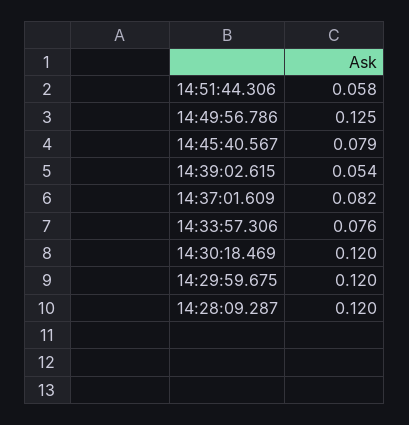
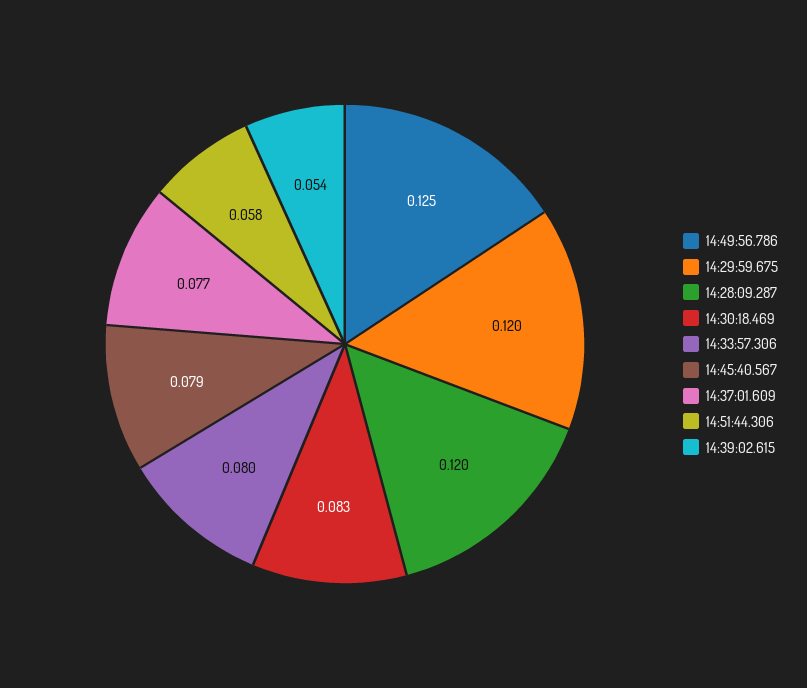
  {
    "14:51:44.306": 0.058,
    "14:49:56.786": 0.125,
    "14:45:40.567": 0.079,
    "14:39:02.615": 0.054,
-   "14:37:01.609": 0.082,
+   "14:37:01.609": 0.077,
-   "14:33:57.306": 0.076,
+   "14:33:57.306": 0.08,
-   "14:30:18.469": 0.12,
+   "14:30:18.469": 0.083,
    "14:29:59.675": 0.12,
    "14:28:09.287": 0.12
  }

